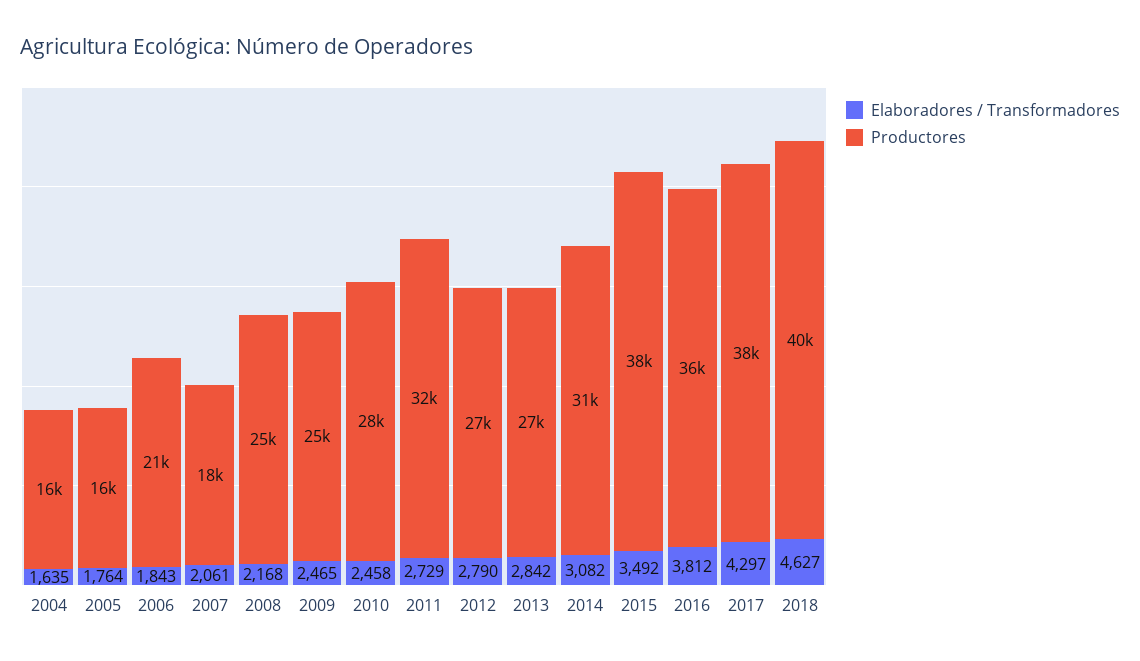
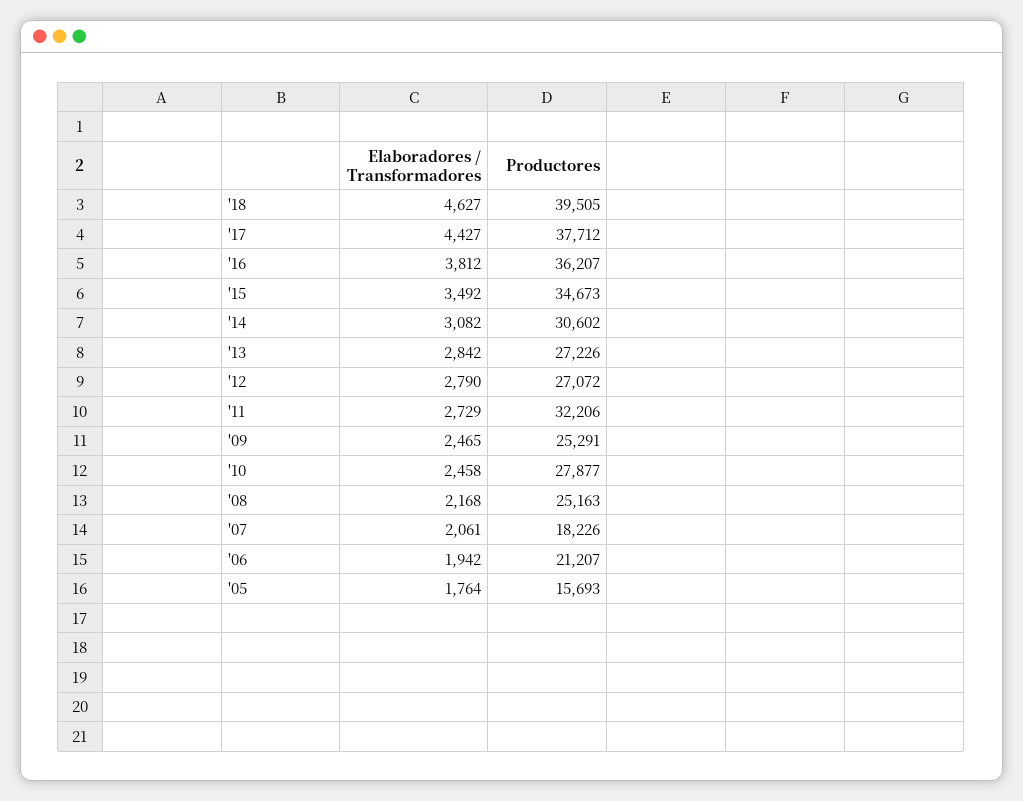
  {
    "Elaboradores / Transformadores": {
-     "2004": 1635,
      "2005": 1764,
-     "2006": 1843,
+     "2006": 1942,
      "2007": 2061,
      "2008": 2168,
      "2009": 2465,
      "2010": 2458,
      "2011": 2729,
      "2012": 2790,
      "2013": 2842,
      "2014": 3082,
      "2015": 3492,
      "2016": 3812,
-     "2017": 4297,
+     "2017": 4427,
      "2018": 4627
    },
    "Productores": {
-     "2004": 16000,
      "2005": 15693,
      "2006": 21207,
      "2007": 18226,
      "2008": 25163,
      "2009": 25291,
      "2010": 27877,
      "2011": 32206,
      "2012": 27072,
      "2013": 27226,
      "2014": 30602,
-     "2015": 38000,
+     "2015": 34673,
      "2016": 36207,
      "2017": 37712,
      "2018": 39505
    }
  }

